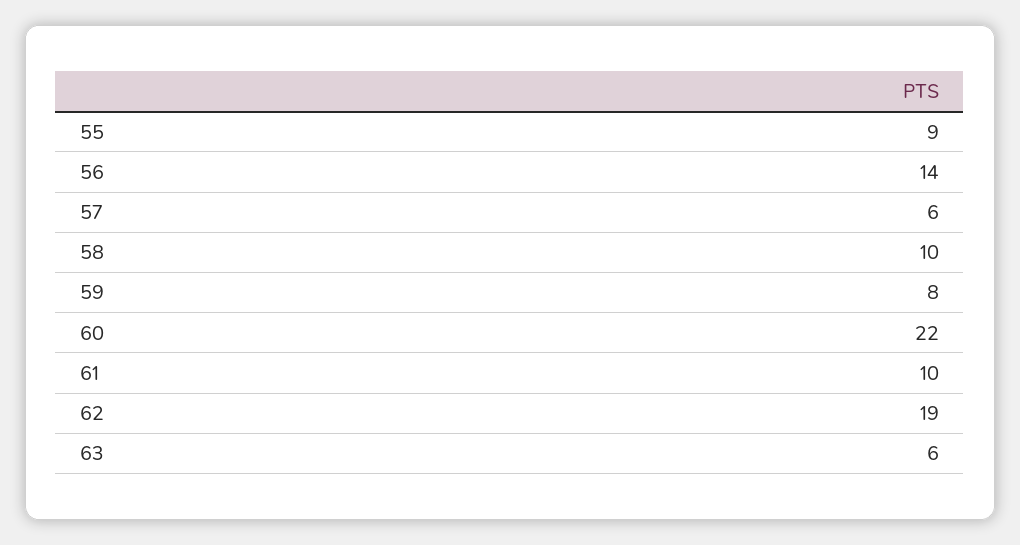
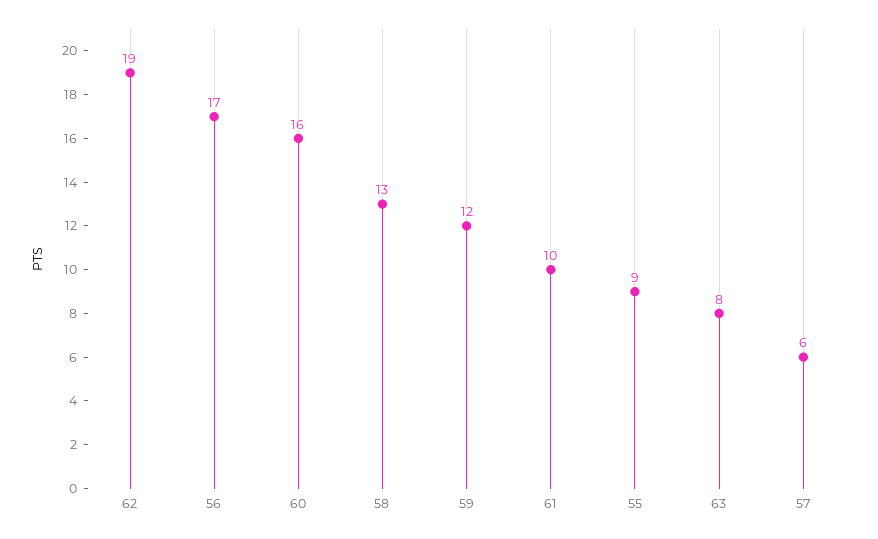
  {
    "55": 9,
-   "56": 14,
+   "56": 17,
    "57": 6,
-   "58": 10,
+   "58": 13,
-   "59": 8,
+   "59": 12,
-   "60": 22,
+   "60": 16,
    "61": 10,
    "62": 19,
-   "63": 6
+   "63": 8
  }

